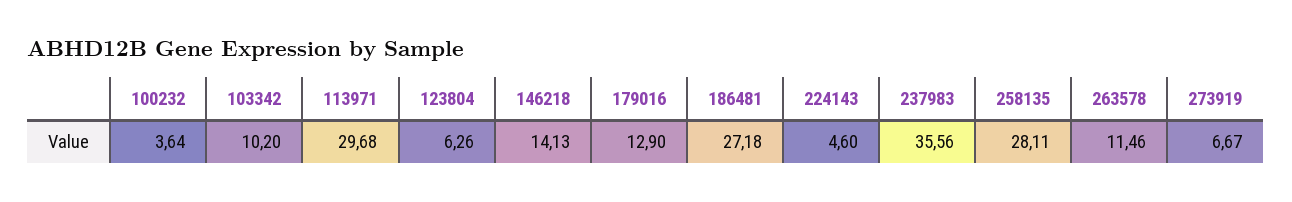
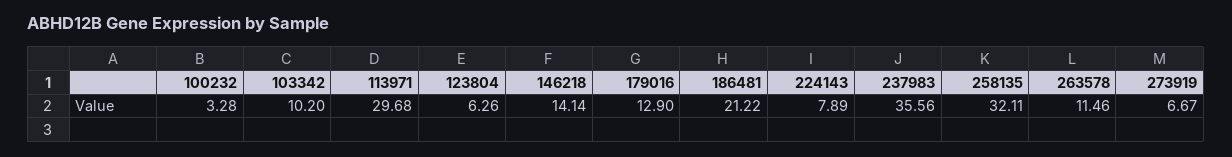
  {
-   "100232": 3.64,
+   "100232": 3.28,
    "103342": 10.2,
    "113971": 29.68,
    "123804": 6.26,
-   "146218": 14.13,
+   "146218": 14.14,
    "179016": 12.9,
-   "186481": 27.18,
+   "186481": 21.22,
-   "224143": 4.6,
+   "224143": 7.89,
    "237983": 35.56,
-   "258135": 28.11,
+   "258135": 32.11,
    "263578": 11.46,
    "273919": 6.67
  }

